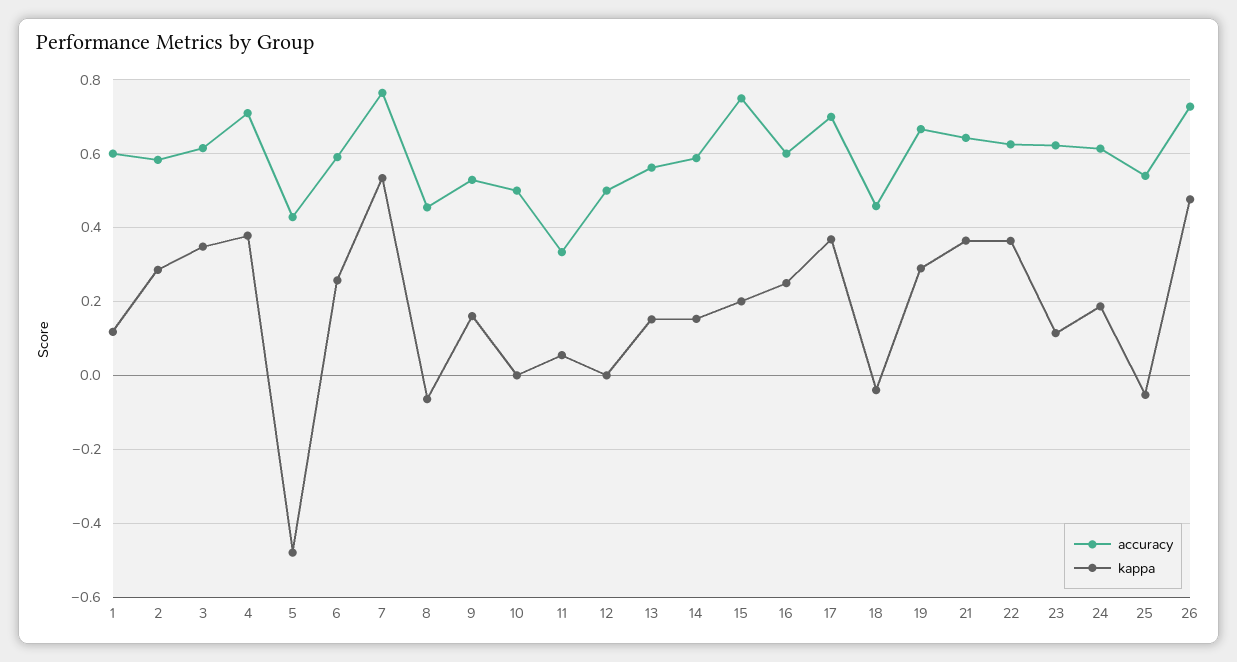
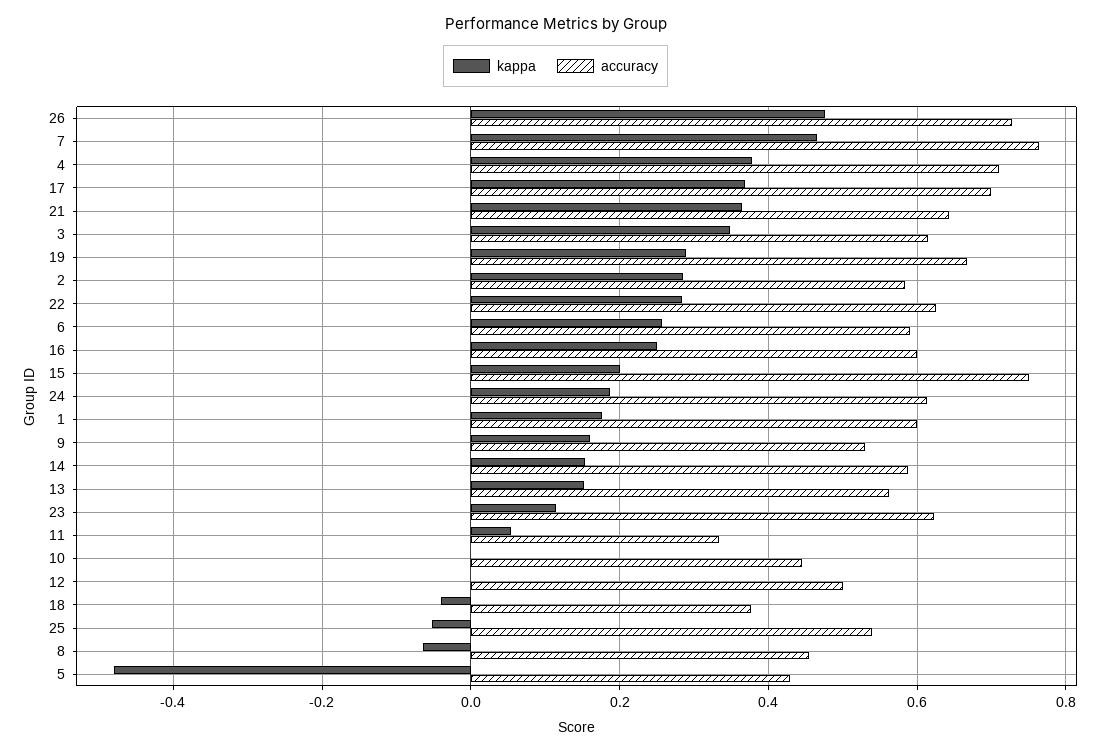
  {
    "accuracy": {
      "1": 0.6,
      "2": 0.58,
      "3": 0.62,
      "4": 0.7,
      "5": 0.42,
      "6": 0.6,
      "7": 0.76,
      "8": 0.46,
      "9": 0.52,
-     "10": 0.5,
+     "10": 0.44,
      "11": 0.34,
      "12": 0.5,
      "13": 0.56,
      "14": 0.58,
      "15": 0.76,
      "16": 0.6,
      "17": 0.7,
-     "18": 0.46,
+     "18": 0.38,
      "19": 0.66,
      "21": 0.64,
      "22": 0.62,
      "23": 0.62,
      "24": 0.62,
      "25": 0.54,
      "26": 0.72
    },
    "kappa": {
-     "1": 0.12,
+     "1": 0.18,
      "2": 0.28,
      "3": 0.34,
      "4": 0.38,
      "5": -0.48,
      "6": 0.26,
-     "7": 0.54,
+     "7": 0.46,
      "8": -0.06,
      "9": 0.16,
      "10": 0,
      "11": 0.06,
      "12": 0,
      "13": 0.16,
      "14": 0.16,
      "15": 0.2,
      "16": 0.26,
      "17": 0.36,
      "18": -0.04,
      "19": 0.28,
      "21": 0.36,
-     "22": 0.36,
+     "22": 0.28,
      "23": 0.12,
      "24": 0.18,
      "25": -0.06,
      "26": 0.48
    }
  }

